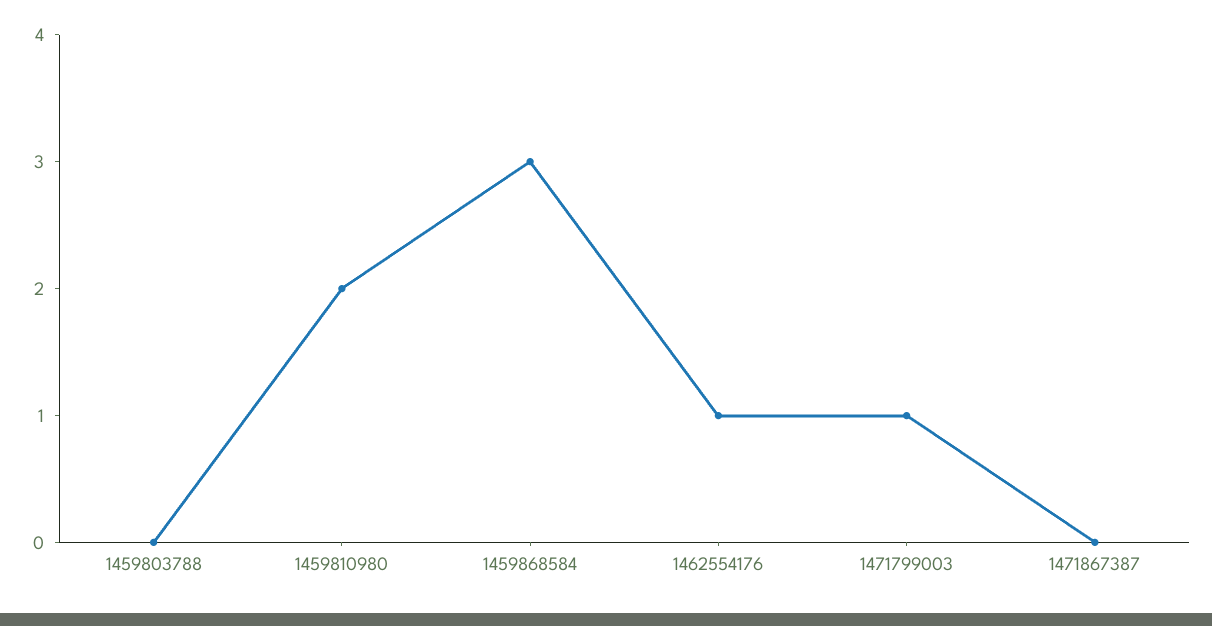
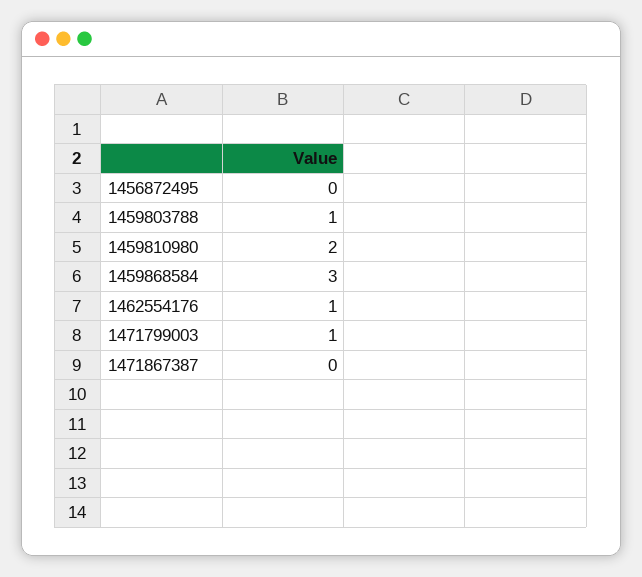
  {
-   "1459803788": 0,
+   "1459803788": 1,
    "1459810980": 2,
    "1459868584": 3,
    "1462554176": 1,
    "1471799003": 1,
-   "1471867387": 0
+   "1471867387": 0,
+   "1456872495": 0
  }

